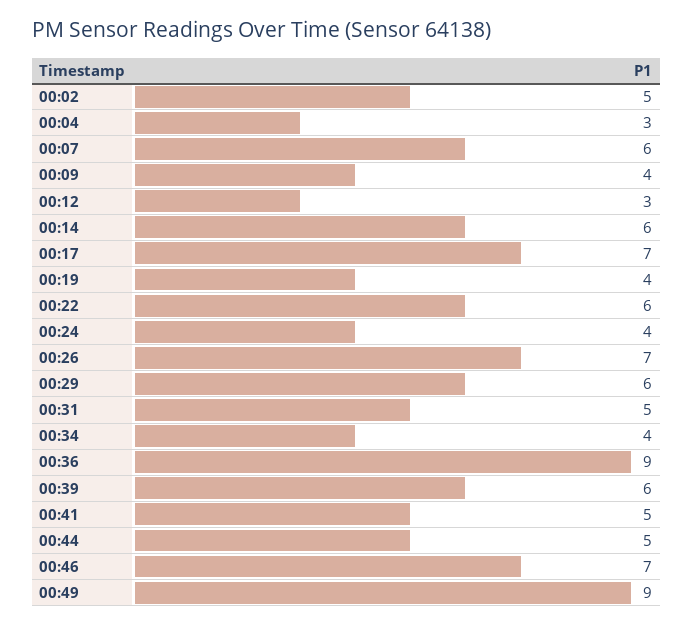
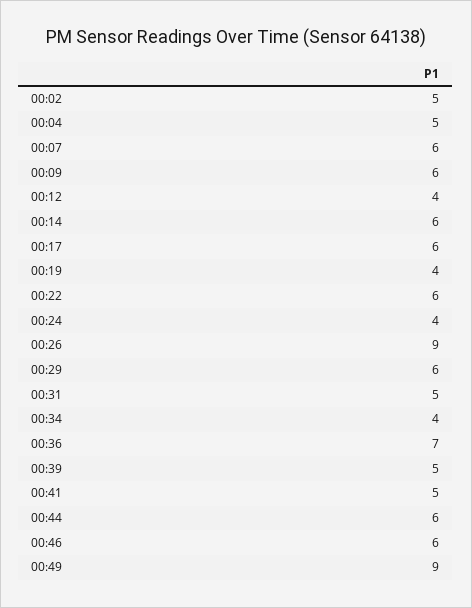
  {
    "00:02": 5,
-   "00:04": 3,
+   "00:04": 5,
    "00:07": 6,
-   "00:09": 4,
+   "00:09": 6,
-   "00:12": 3,
+   "00:12": 4,
    "00:14": 6,
-   "00:17": 7,
+   "00:17": 6,
    "00:19": 4,
    "00:22": 6,
    "00:24": 4,
-   "00:26": 7,
+   "00:26": 9,
    "00:29": 6,
    "00:31": 5,
    "00:34": 4,
-   "00:36": 9,
+   "00:36": 7,
-   "00:39": 6,
+   "00:39": 5,
    "00:41": 5,
-   "00:44": 5,
+   "00:44": 6,
-   "00:46": 7,
+   "00:46": 6,
    "00:49": 9
  }

